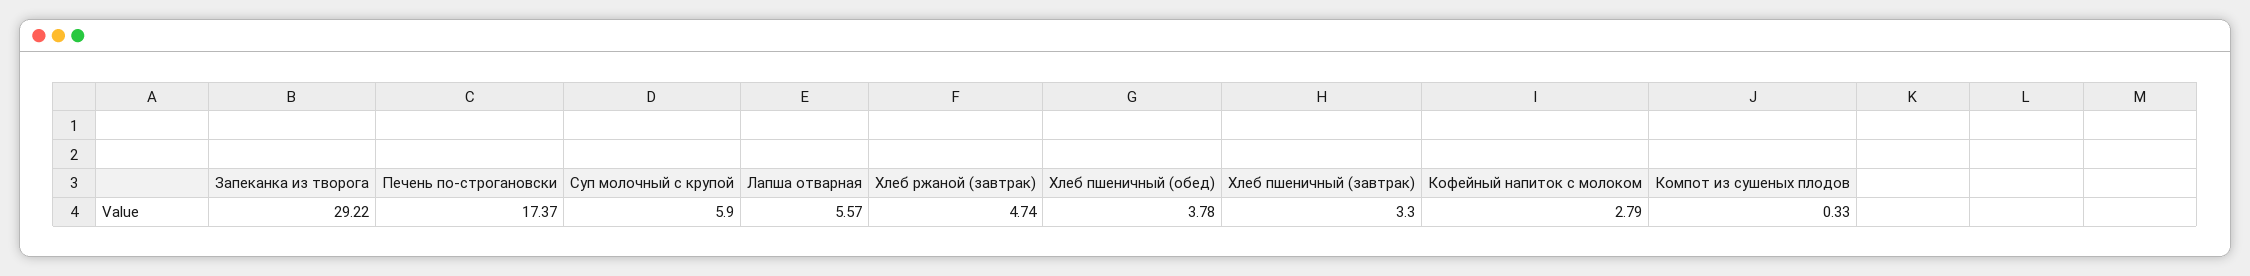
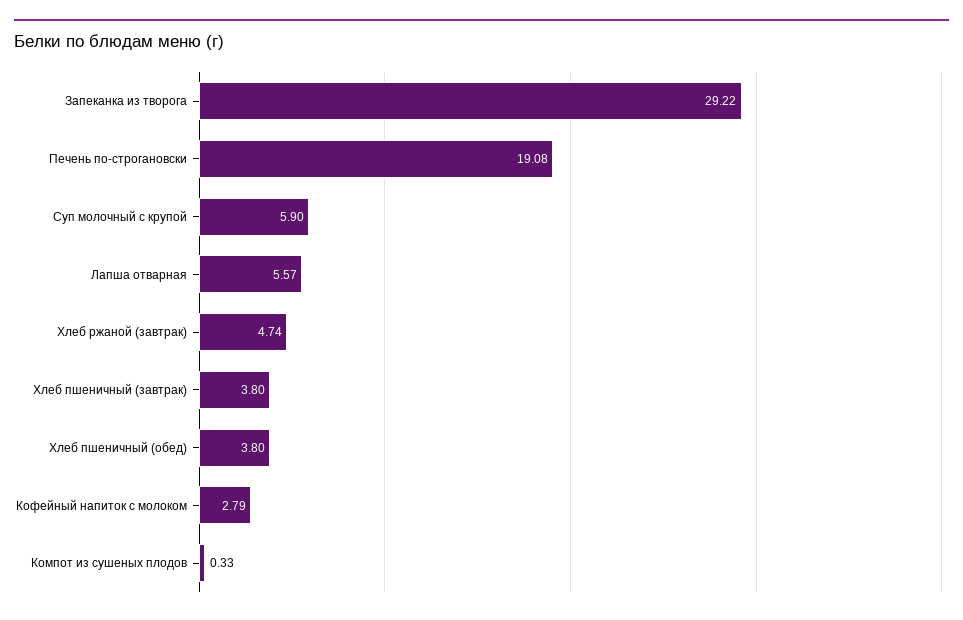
  {
    "Запеканка из творога": 29.22,
-   "Печень по-строгановски": 17.37,
+   "Печень по-строгановски": 19.08,
    "Суп молочный с крупой": 5.9,
    "Лапша отварная": 5.57,
    "Хлеб ржаной (завтрак)": 4.74,
-   "Хлеб пшеничный (обед)": 3.78,
+   "Хлеб пшеничный (обед)": 3.8,
-   "Хлеб пшеничный (завтрак)": 3.3,
+   "Хлеб пшеничный (завтрак)": 3.8,
    "Кофейный напиток с молоком": 2.79,
    "Компот из сушеных плодов": 0.33
  }

